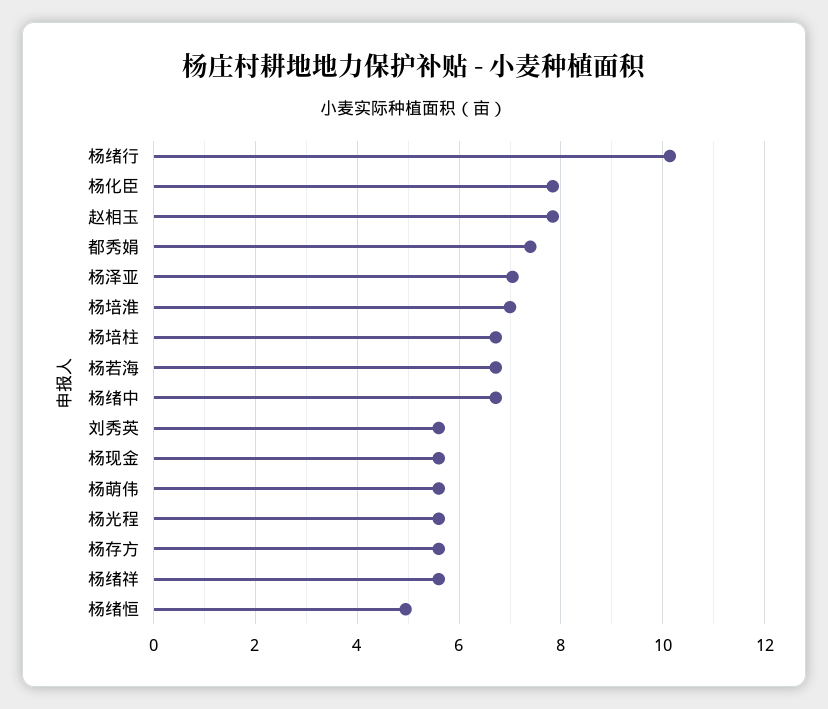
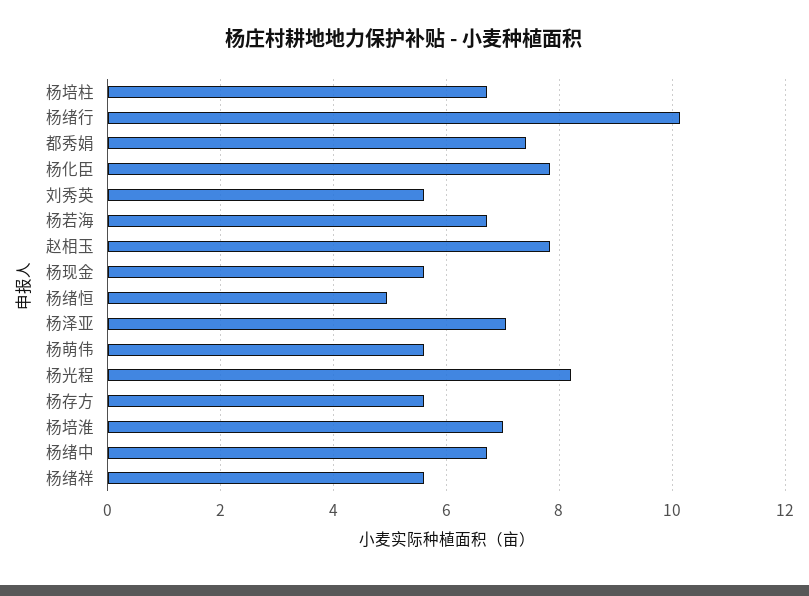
  {
    "杨绪行": 10.2,
    "杨化臣": 7.8,
    "赵相玉": 7.8,
    "都秀娟": 7.4,
    "杨泽亚": 7,
    "杨培淮": 7,
    "杨培柱": 6.8,
    "杨若海": 6.8,
    "杨绪中": 6.8,
    "刘秀英": 5.6,
    "杨现金": 5.6,
    "杨萌伟": 5.6,
-   "杨光程": 5.6,
+   "杨光程": 8.2,
    "杨存方": 5.6,
    "杨绪祥": 5.6,
    "杨绪恒": 5
  }

